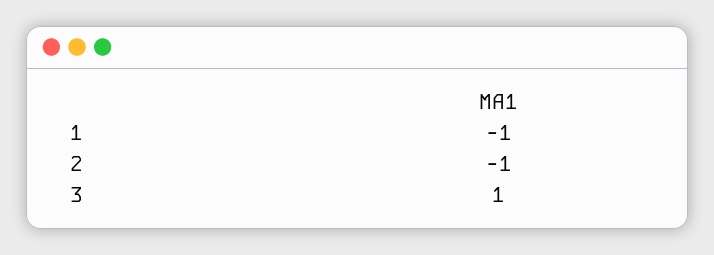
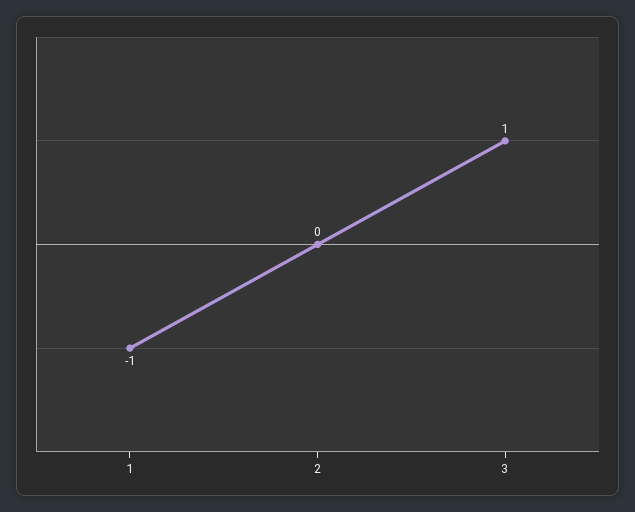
  {
    "1": -1,
-   "2": -1,
+   "2": 0,
    "3": 1
  }

